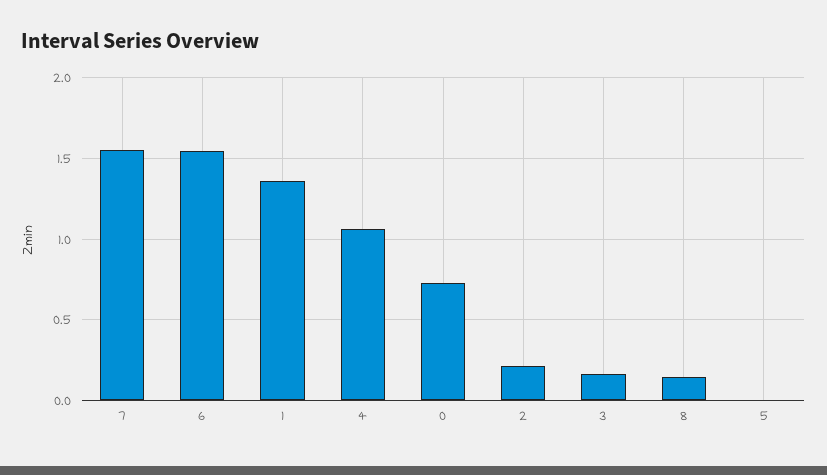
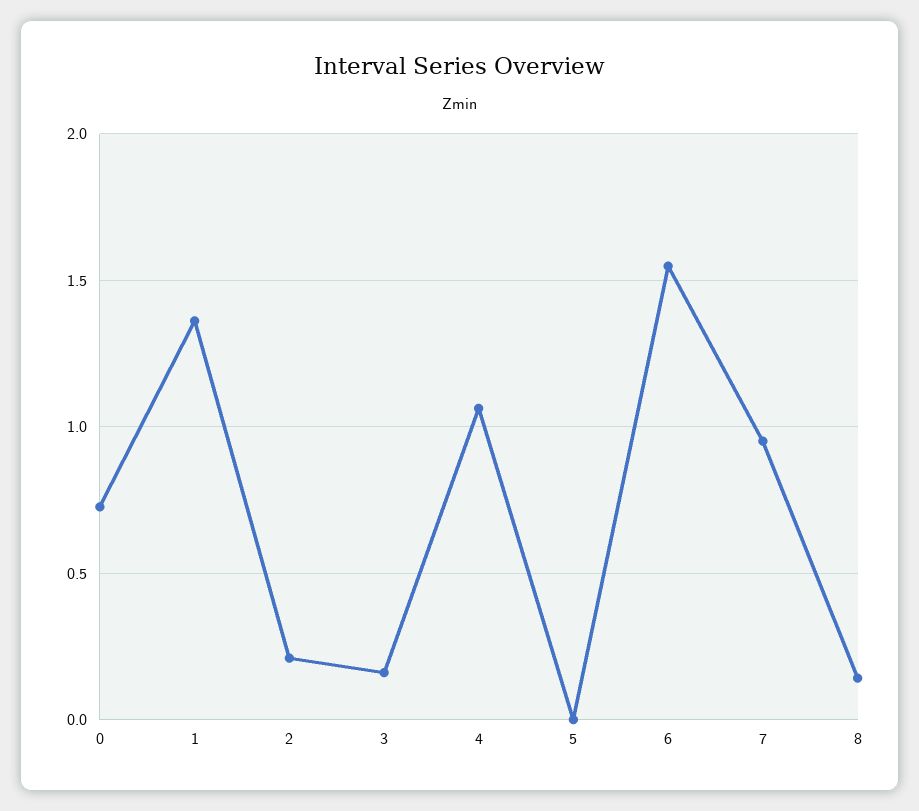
  {
-   "7": 1.55,
+   "7": 0.95,
    "6": 1.55,
    "1": 1.35,
    "4": 1.05,
    "0": 0.75,
    "2": 0.2,
    "3": 0.15,
    "8": 0.15,
    "5": 0
  }

